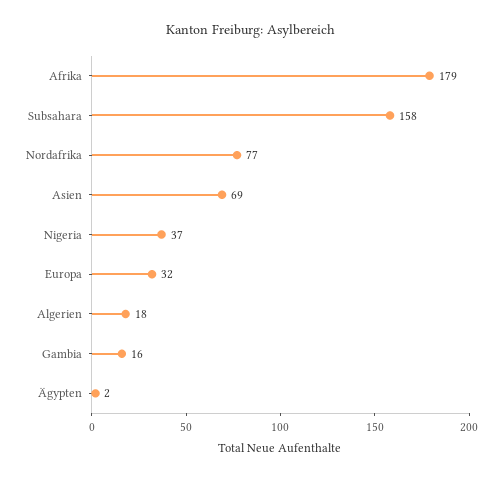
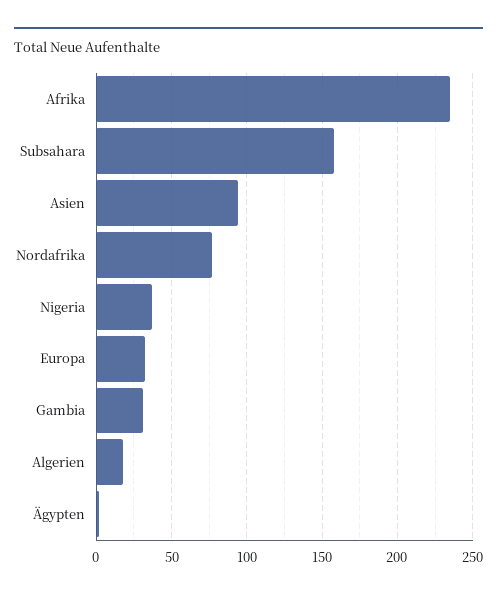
  {
-   "Afrika": 179,
+   "Afrika": 235,
    "Subsahara": 158,
    "Nordafrika": 77,
-   "Asien": 69,
+   "Asien": 95,
    "Nigeria": 37,
    "Europa": 32,
    "Algerien": 18,
-   "Gambia": 16,
+   "Gambia": 30,
    "Ägypten": 2
  }

